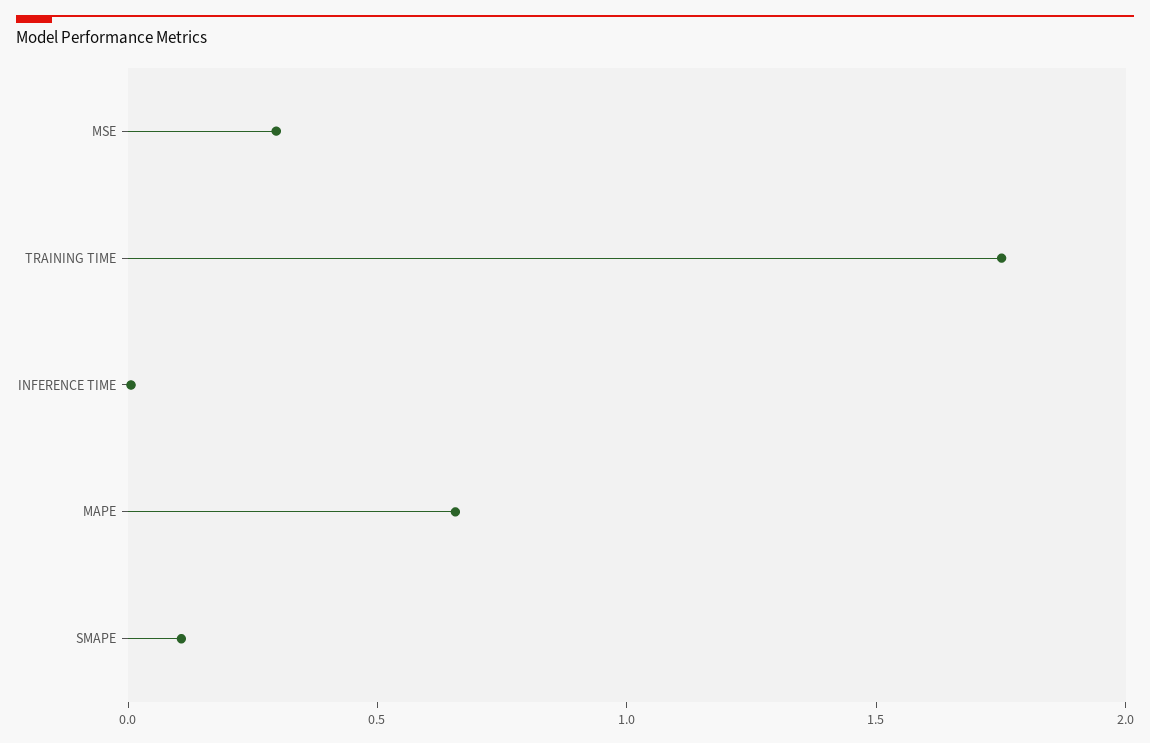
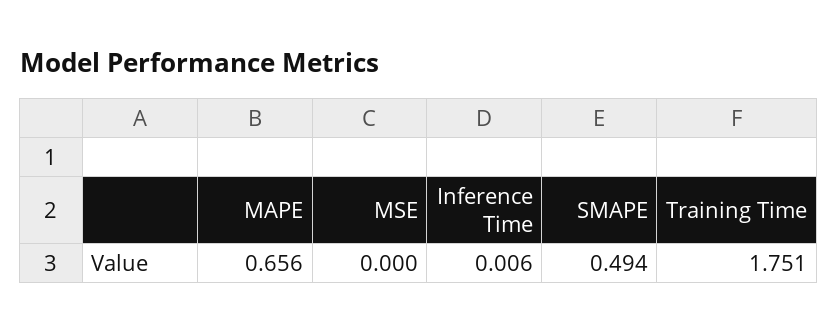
  {
-   "MSE": 0.3,
+   "MSE": 0,
    "TRAINING TIME": 1.751,
    "INFERENCE TIME": 0.006,
    "MAPE": 0.656,
-   "SMAPE": 0.1
+   "SMAPE": 0.494
  }

